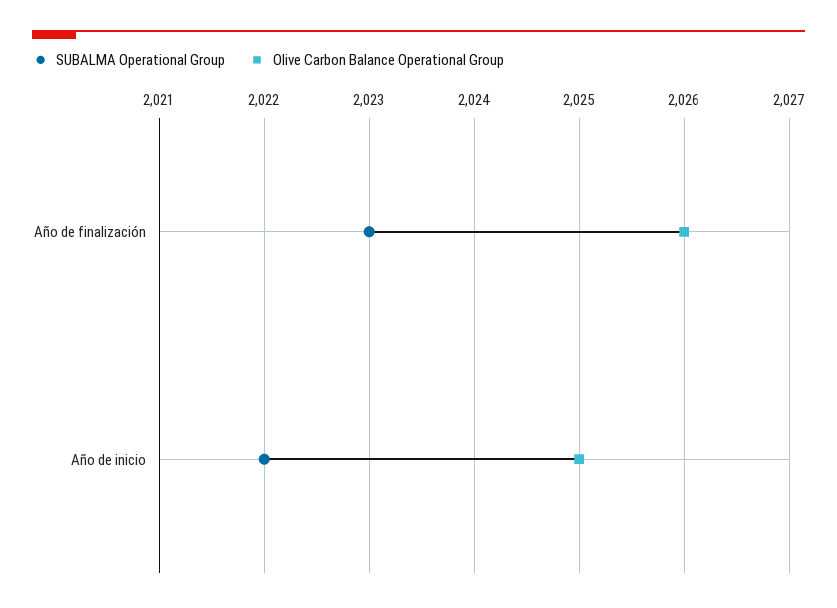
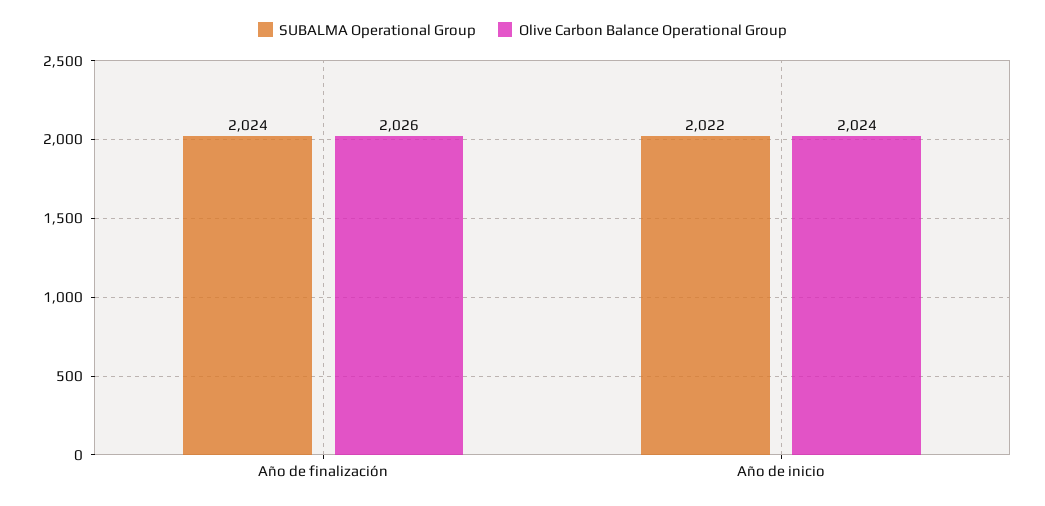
  {
    "SUBALMA Operational Group": {
-     "Año de finalización": 2023,
+     "Año de finalización": 2024,
      "Año de inicio": 2022
    },
    "Olive Carbon Balance Operational Group": {
      "Año de finalización": 2026,
-     "Año de inicio": 2025
+     "Año de inicio": 2024
    }
  }

